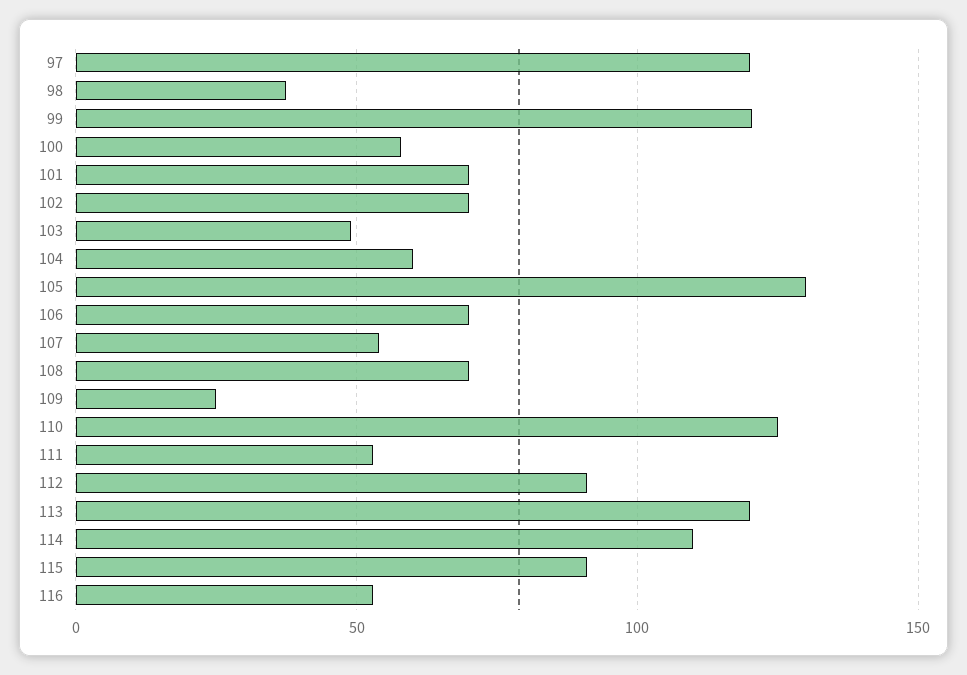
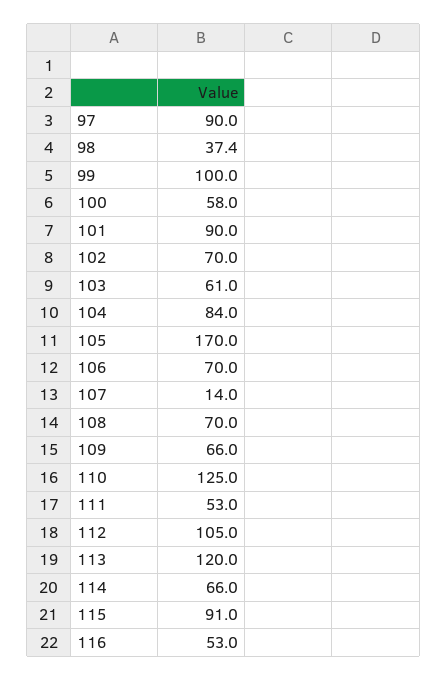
  {
-   "97": 120,
+   "97": 90,
    "98": 37.4,
-   "99": 120,
+   "99": 100,
    "100": 58,
-   "101": 70,
+   "101": 90,
    "102": 70,
-   "103": 50,
+   "103": 61,
-   "104": 60,
+   "104": 84,
-   "105": 130,
+   "105": 170,
    "106": 70,
-   "107": 55,
+   "107": 14,
    "108": 70,
-   "109": 25,
+   "109": 66,
    "110": 125,
    "111": 53,
-   "112": 90,
+   "112": 105,
    "113": 120,
-   "114": 110,
+   "114": 66,
    "115": 91,
    "116": 53
  }

